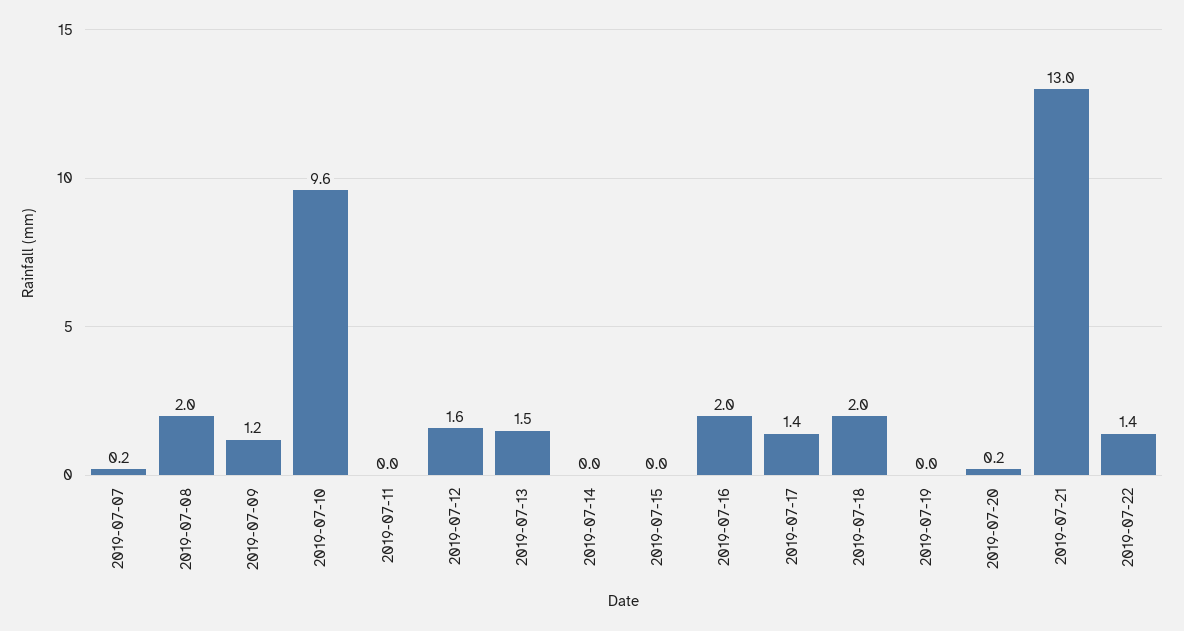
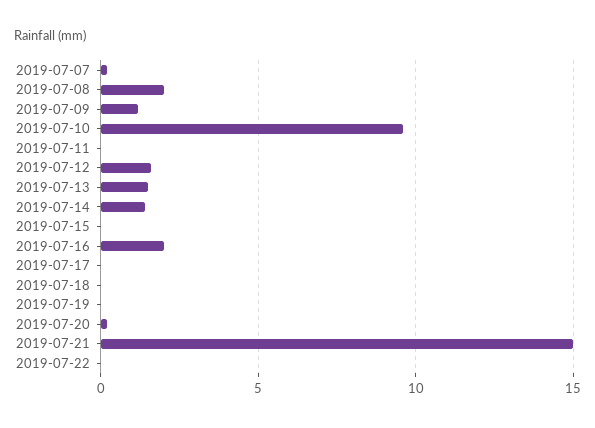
  {
    "2019-07-07": 0.2,
    "2019-07-08": 2,
    "2019-07-09": 1.2,
    "2019-07-10": 9.6,
    "2019-07-11": 0,
    "2019-07-12": 1.6,
    "2019-07-13": 1.5,
-   "2019-07-14": 0,
+   "2019-07-14": 1.5,
    "2019-07-15": 0,
    "2019-07-16": 2,
-   "2019-07-17": 1.4,
+   "2019-07-17": 0,
-   "2019-07-18": 2,
+   "2019-07-18": 0,
    "2019-07-19": 0,
    "2019-07-20": 0.2,
-   "2019-07-21": 13,
+   "2019-07-21": 15,
-   "2019-07-22": 1.4
+   "2019-07-22": 0
  }

